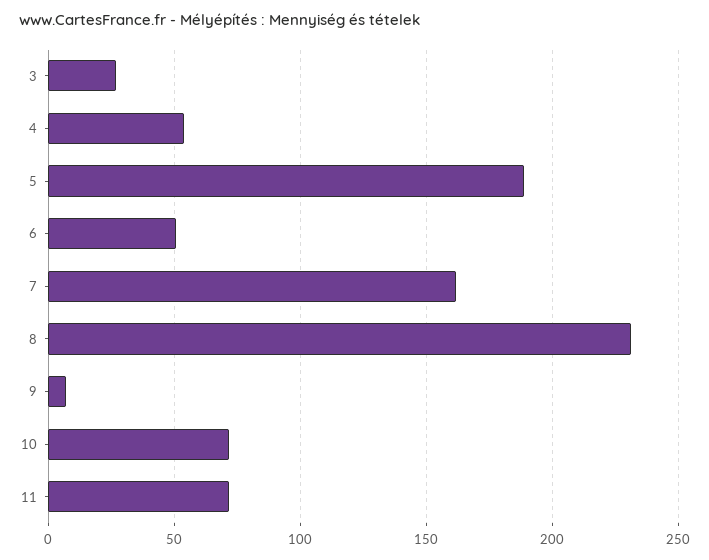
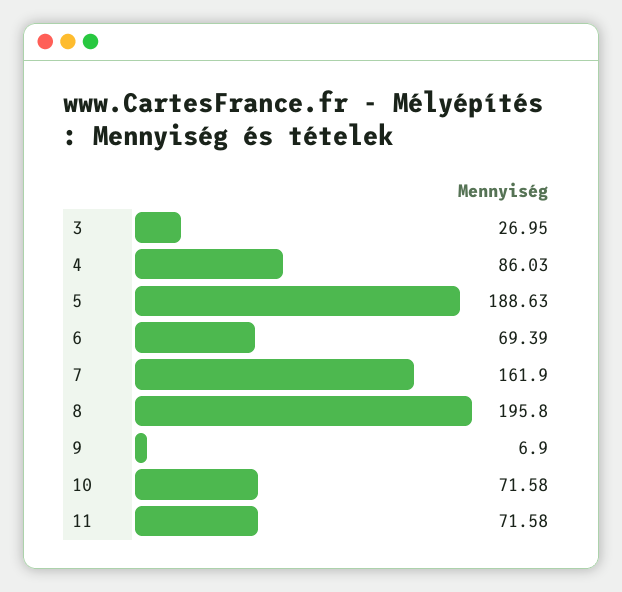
  {
    "3": 26.95,
-   "4": 55,
+   "4": 86.03,
    "5": 188.63,
-   "6": 50,
+   "6": 69.39,
    "7": 161.9,
-   "8": 230,
+   "8": 195.8,
    "9": 6.9,
    "10": 71.58,
    "11": 71.58
  }

